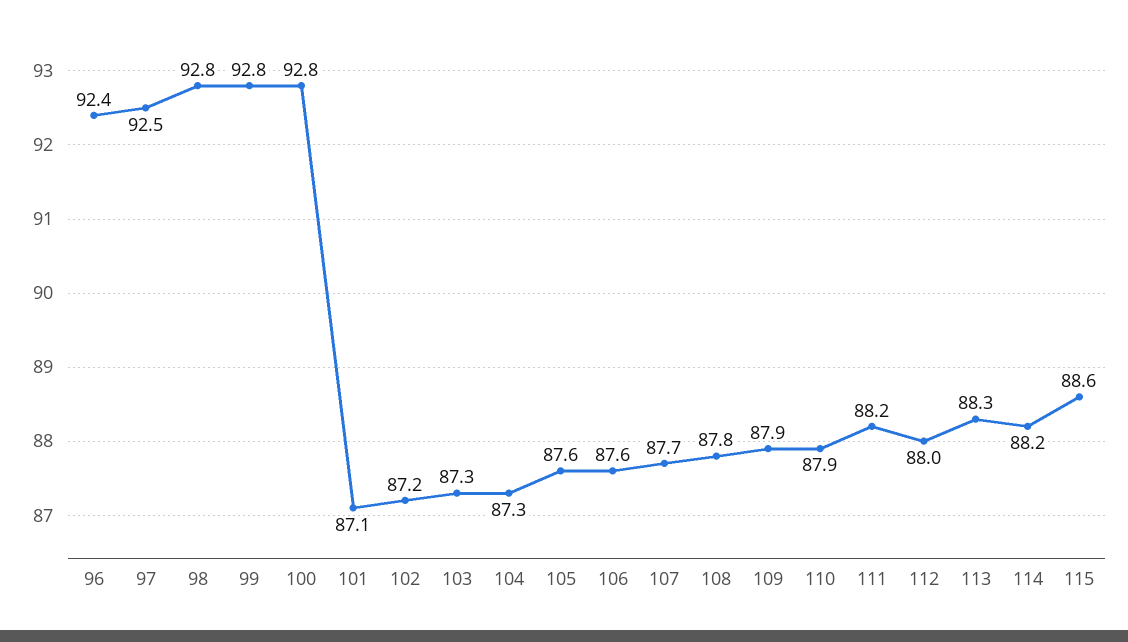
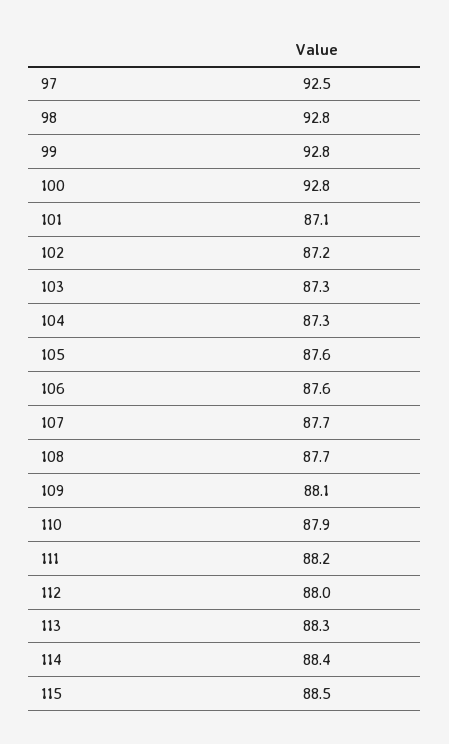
  {
-   "96": 92.4,
    "97": 92.5,
    "98": 92.8,
    "99": 92.8,
    "100": 92.8,
    "101": 87.1,
    "102": 87.2,
    "103": 87.3,
    "104": 87.3,
    "105": 87.6,
    "106": 87.6,
    "107": 87.7,
-   "108": 87.8,
+   "108": 87.7,
-   "109": 87.9,
+   "109": 88.1,
    "110": 87.9,
    "111": 88.2,
    "112": 88,
    "113": 88.3,
-   "114": 88.2,
+   "114": 88.4,
-   "115": 88.6
+   "115": 88.5
  }

